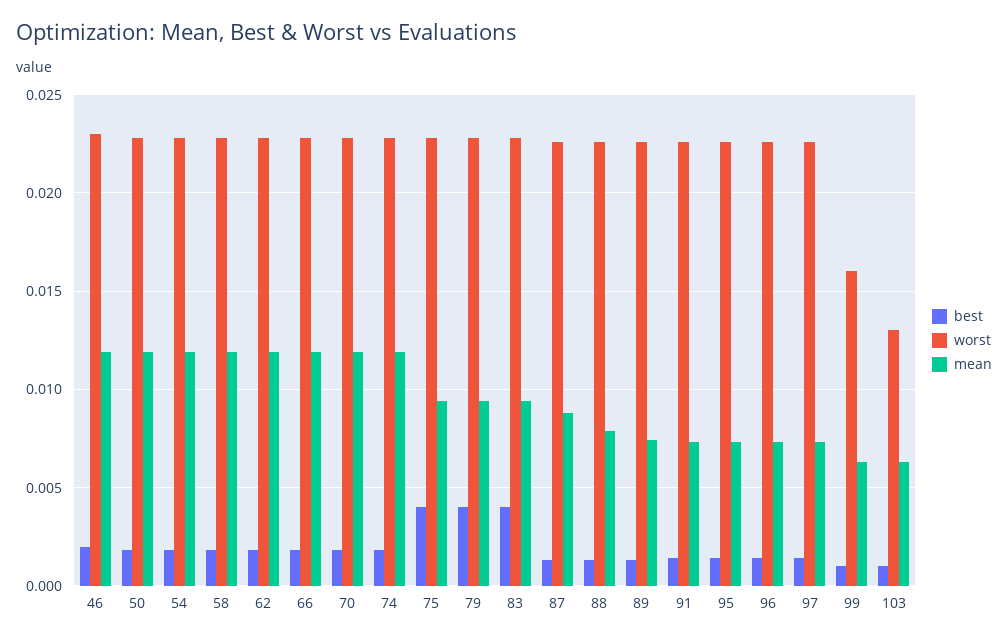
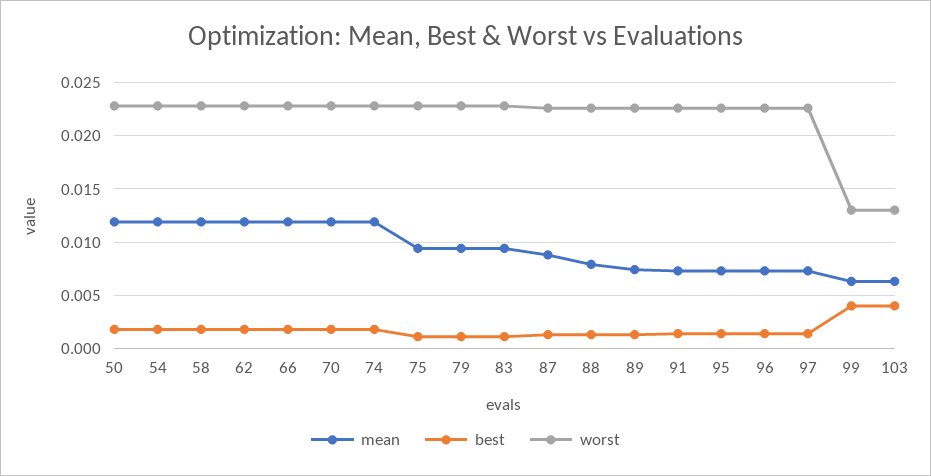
  {
    "best": {
-     "46": 0.002,
      "50": 0.002,
      "54": 0.002,
      "58": 0.002,
      "62": 0.002,
      "66": 0.002,
      "70": 0.002,
      "74": 0.002,
-     "75": 0.004,
+     "75": 0.001,
-     "79": 0.004,
+     "79": 0.001,
-     "83": 0.004,
+     "83": 0.001,
      "87": 0.0015,
      "88": 0.0015,
      "89": 0.0015,
      "91": 0.0015,
      "95": 0.0015,
      "96": 0.0015,
      "97": 0.0015,
-     "99": 0.001,
+     "99": 0.004,
-     "103": 0.001
+     "103": 0.004
    },
    "worst": {
-     "46": 0.023,
      "50": 0.023,
      "54": 0.023,
      "58": 0.023,
      "62": 0.023,
      "66": 0.023,
      "70": 0.023,
      "74": 0.023,
      "75": 0.023,
      "79": 0.023,
      "83": 0.023,
      "87": 0.0225,
      "88": 0.0225,
      "89": 0.0225,
      "91": 0.0225,
      "95": 0.0225,
      "96": 0.0225,
      "97": 0.0225,
-     "99": 0.016,
+     "99": 0.013,
      "103": 0.013
    },
    "mean": {
-     "46": 0.012,
      "50": 0.012,
      "54": 0.012,
      "58": 0.012,
      "62": 0.012,
      "66": 0.012,
      "70": 0.012,
      "74": 0.012,
      "75": 0.0095,
      "79": 0.0095,
      "83": 0.0095,
      "87": 0.009,
      "88": 0.008,
      "89": 0.0075,
      "91": 0.0075,
      "95": 0.0075,
      "96": 0.0075,
      "97": 0.0075,
      "99": 0.0065,
      "103": 0.0065
    }
  }

